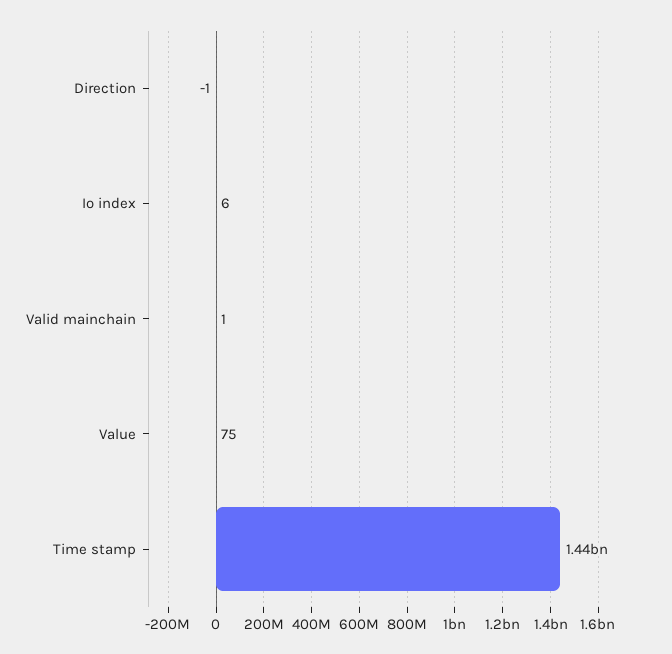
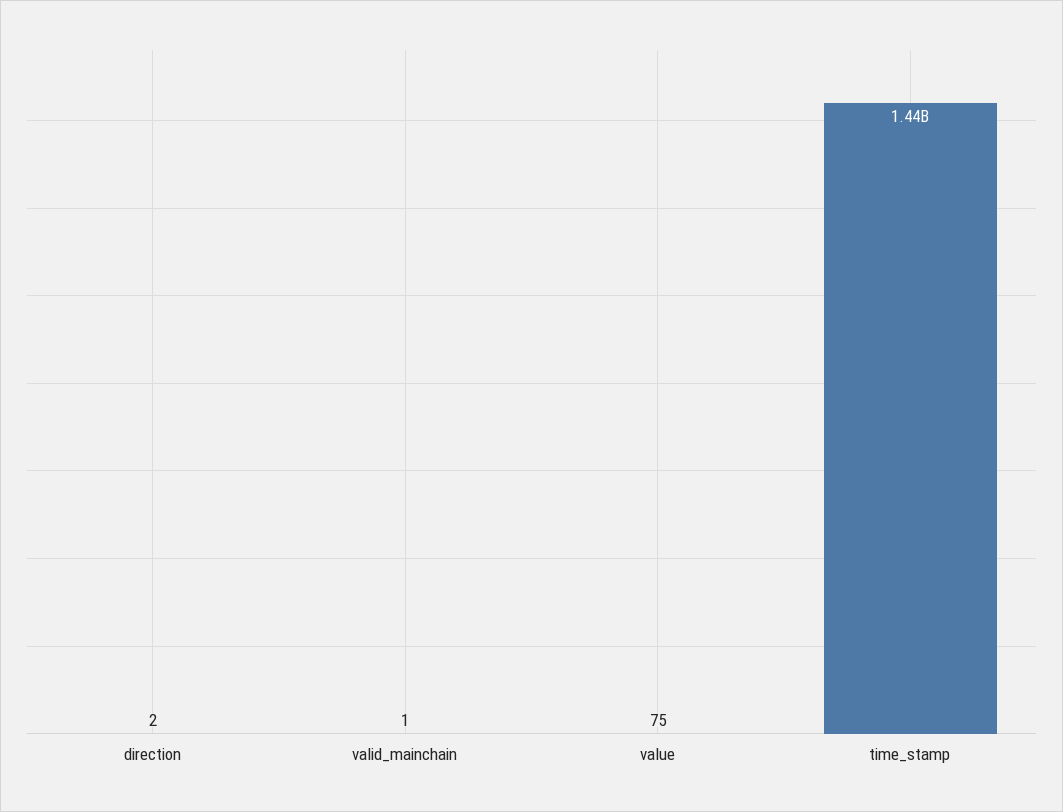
  {
-   "Direction": -1,
+   "Direction": 2,
-   "Io index": 6,
    "Valid mainchain": 1,
    "Value": 75,
    "Time stamp": 1440000000
  }

